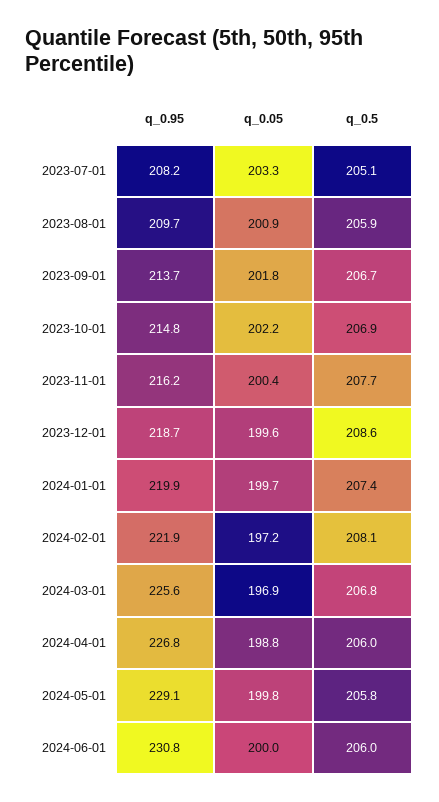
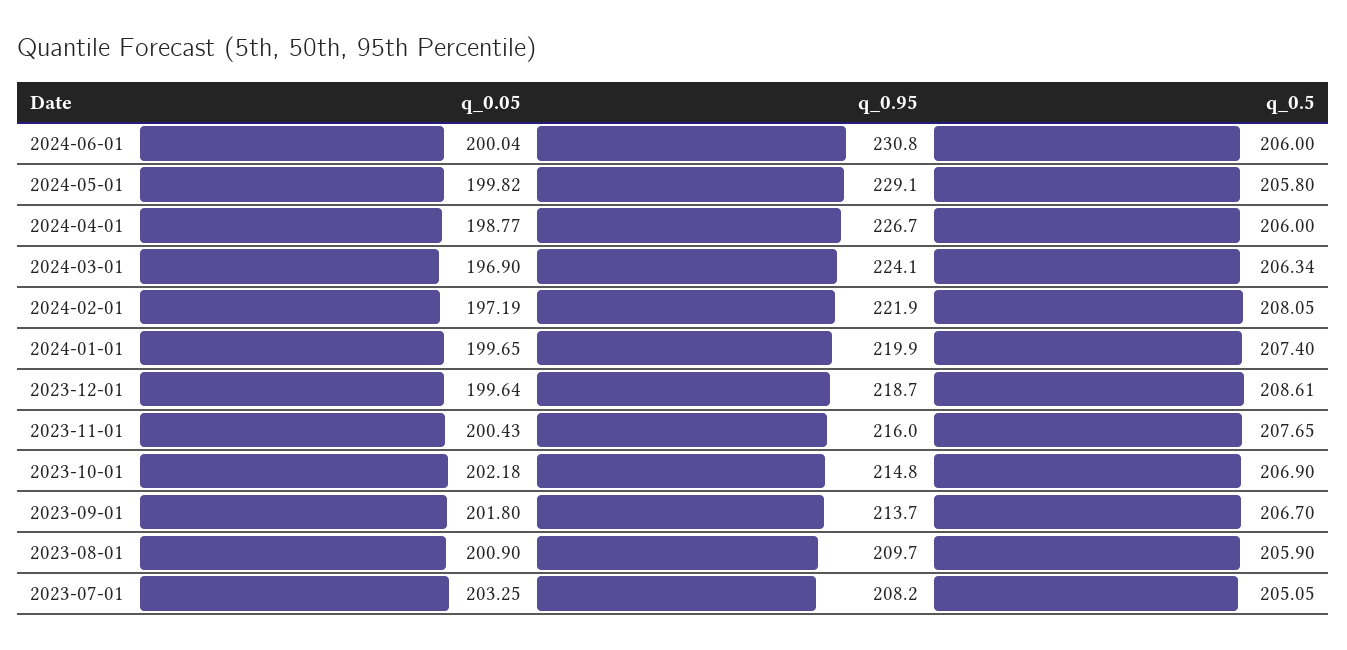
  {
    "q_0.95": {
      "2023-07-01": 208.2,
      "2023-08-01": 209.7,
      "2023-09-01": 213.7,
      "2023-10-01": 214.8,
-     "2023-11-01": 216.2,
+     "2023-11-01": 216,
      "2023-12-01": 218.7,
      "2024-01-01": 219.9,
      "2024-02-01": 221.9,
-     "2024-03-01": 225.6,
+     "2024-03-01": 224.1,
-     "2024-04-01": 226.8,
+     "2024-04-01": 226.7,
      "2024-05-01": 229.1,
      "2024-06-01": 230.8
    },
    "q_0.05": {
      "2023-07-01": 203.25,
      "2023-08-01": 200.9,
      "2023-09-01": 201.8,
      "2023-10-01": 202.18,
      "2023-11-01": 200.43,
      "2023-12-01": 199.64,
      "2024-01-01": 199.65,
      "2024-02-01": 197.19,
      "2024-03-01": 196.9,
      "2024-04-01": 198.77,
      "2024-05-01": 199.82,
      "2024-06-01": 200.04
    },
    "q_0.5": {
      "2023-07-01": 205.05,
      "2023-08-01": 205.9,
      "2023-09-01": 206.7,
      "2023-10-01": 206.9,
      "2023-11-01": 207.65,
      "2023-12-01": 208.61,
      "2024-01-01": 207.4,
      "2024-02-01": 208.05,
-     "2024-03-01": 206.8,
+     "2024-03-01": 206.34,
      "2024-04-01": 206,
      "2024-05-01": 205.8,
      "2024-06-01": 206
    }
  }

